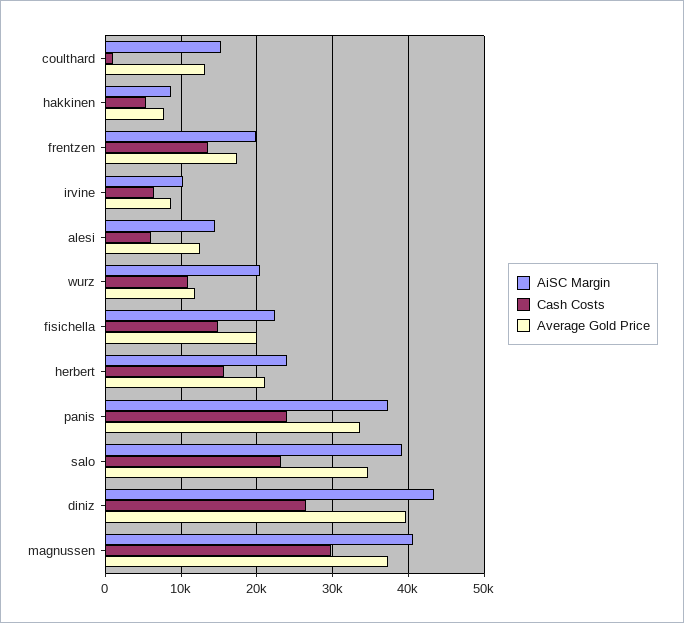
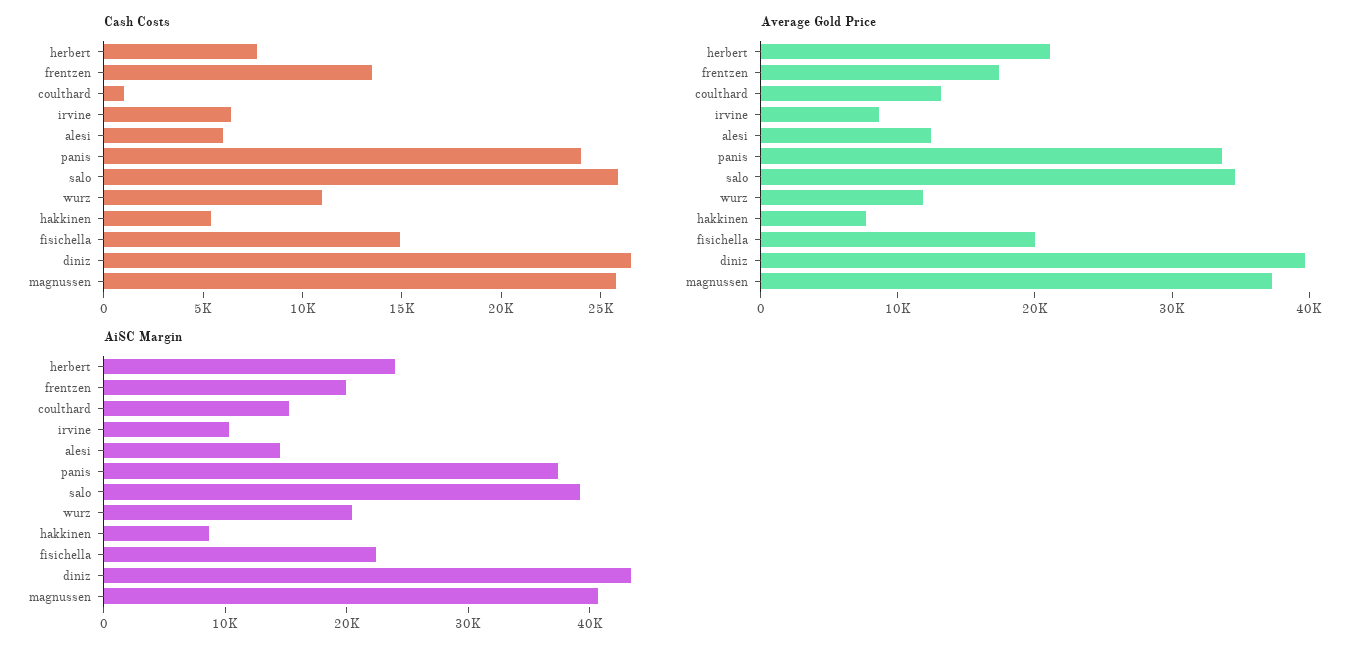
  {
    "AiSC Margin": {
      "coulthard": 15000,
      "hakkinen": 9000,
      "frentzen": 20000,
      "irvine": 10000,
      "alesi": 14000,
      "wurz": 20000,
      "fisichella": 22000,
      "herbert": 24000,
      "panis": 37000,
      "salo": 39000,
      "diniz": 43000,
      "magnussen": 41000
    },
    "Cash Costs": {
      "coulthard": 1000,
      "hakkinen": 5000,
      "frentzen": 14000,
      "irvine": 6000,
      "alesi": 6000,
      "wurz": 11000,
      "fisichella": 15000,
-     "herbert": 16000,
+     "herbert": 8000,
      "panis": 24000,
-     "salo": 23000,
+     "salo": 26000,
      "diniz": 27000,
-     "magnussen": 30000
+     "magnussen": 26000
    },
    "Average Gold Price": {
      "coulthard": 13000,
      "hakkinen": 8000,
      "frentzen": 17000,
      "irvine": 9000,
      "alesi": 12000,
      "wurz": 12000,
      "fisichella": 20000,
      "herbert": 21000,
      "panis": 34000,
      "salo": 35000,
      "diniz": 40000,
      "magnussen": 37000
    }
  }

